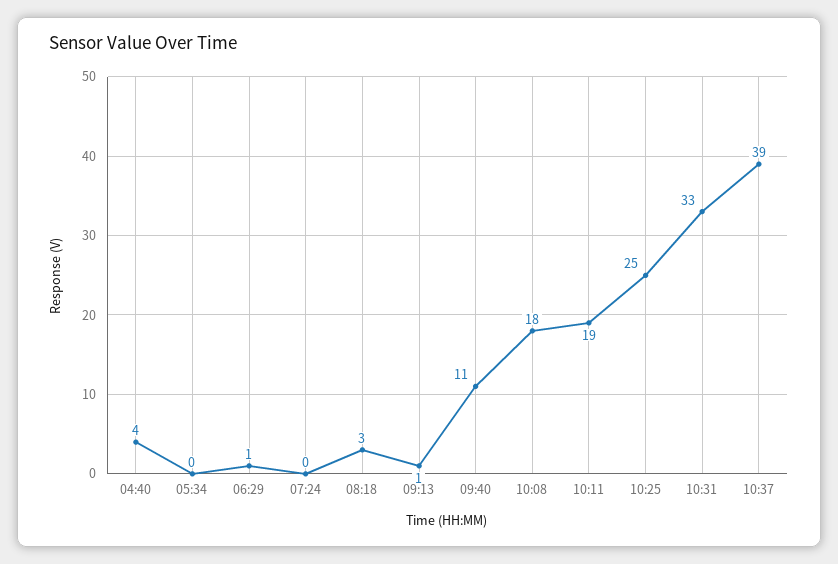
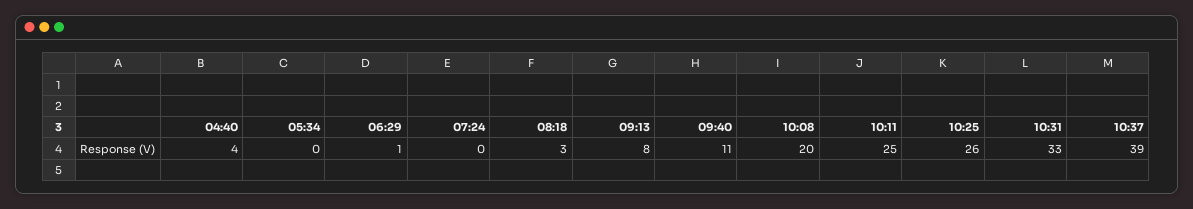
  {
    "04:40": 4,
    "05:34": 0,
    "06:29": 1,
    "07:24": 0,
    "08:18": 3,
-   "09:13": 1,
+   "09:13": 8,
    "09:40": 11,
-   "10:08": 18,
+   "10:08": 20,
-   "10:11": 19,
+   "10:11": 25,
-   "10:25": 25,
+   "10:25": 26,
    "10:31": 33,
    "10:37": 39
  }

